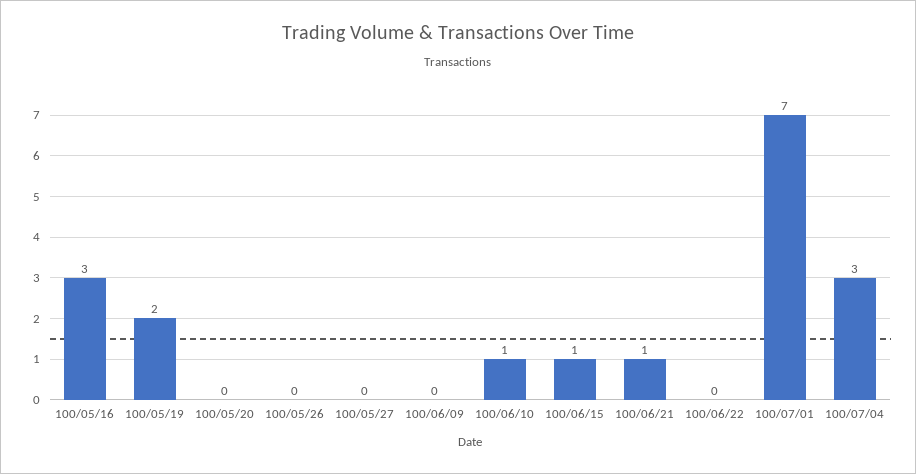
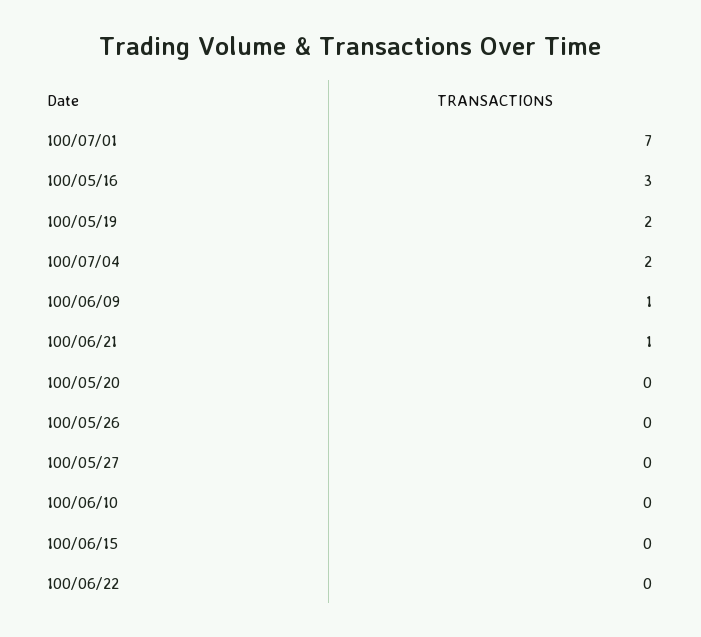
  {
    "100/05/16": 3,
    "100/05/19": 2,
    "100/05/20": 0,
    "100/05/26": 0,
    "100/05/27": 0,
-   "100/06/09": 0,
+   "100/06/09": 1,
-   "100/06/10": 1,
+   "100/06/10": 0,
-   "100/06/15": 1,
+   "100/06/15": 0,
    "100/06/21": 1,
    "100/06/22": 0,
    "100/07/01": 7,
-   "100/07/04": 3
+   "100/07/04": 2
  }

